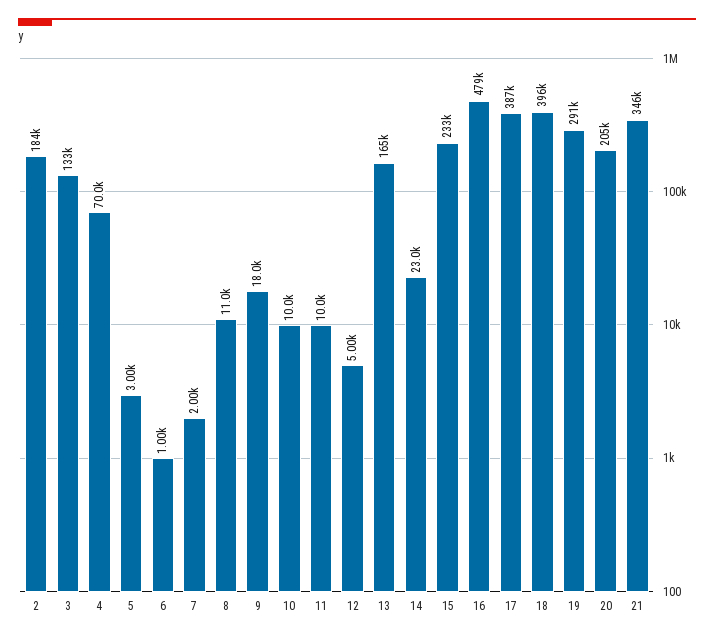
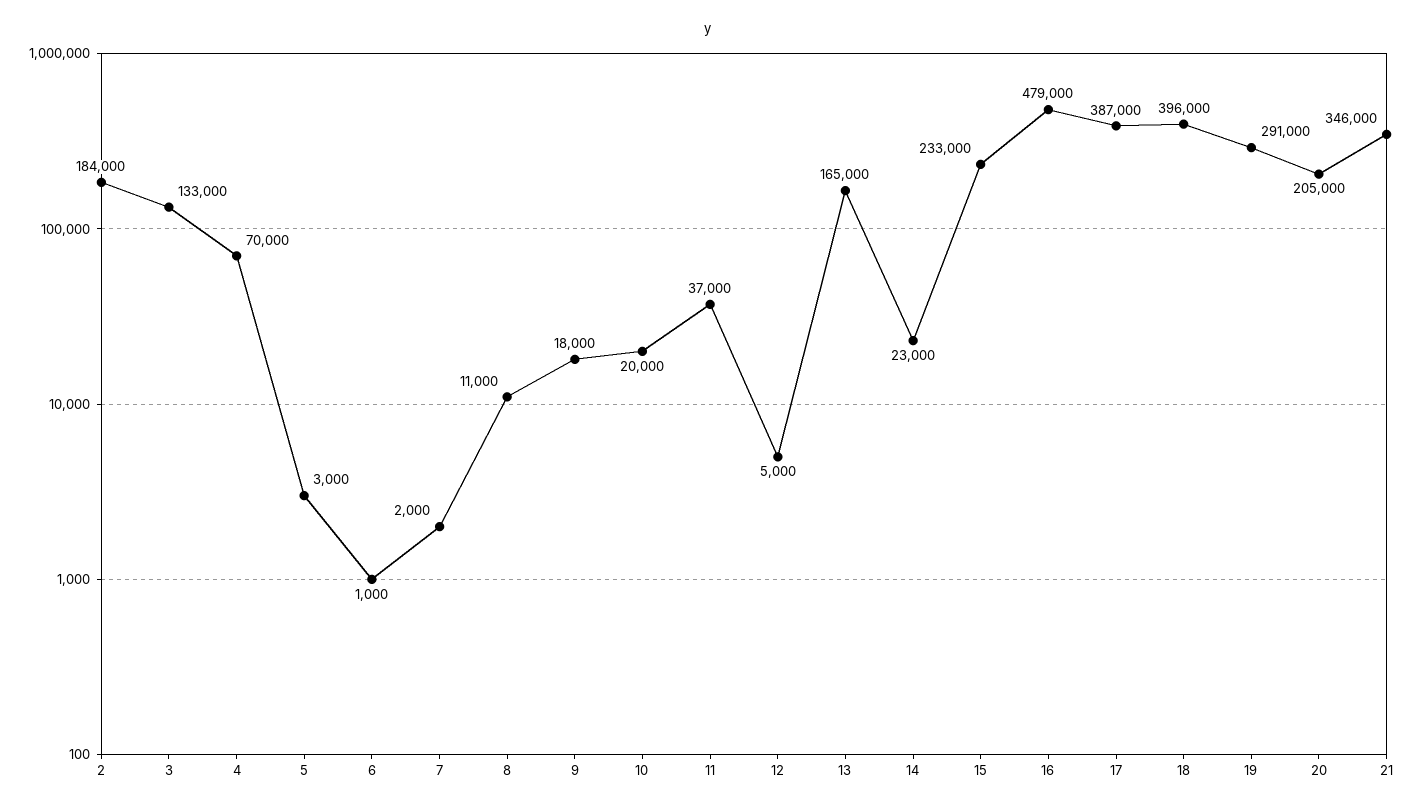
  {
    "2": 184000,
    "3": 133000,
    "4": 70000,
    "5": 3000,
    "6": 1000,
    "7": 2000,
    "8": 11000,
    "9": 18000,
-   "10": 10000,
+   "10": 20000,
-   "11": 10000,
+   "11": 37000,
    "12": 5000,
    "13": 165000,
    "14": 23000,
    "15": 233000,
    "16": 479000,
    "17": 387000,
    "18": 396000,
    "19": 291000,
    "20": 205000,
    "21": 346000
  }

